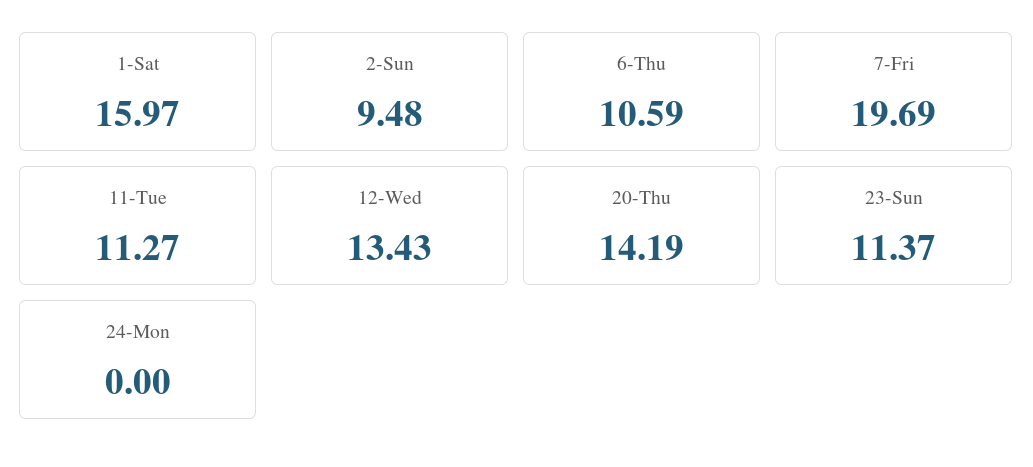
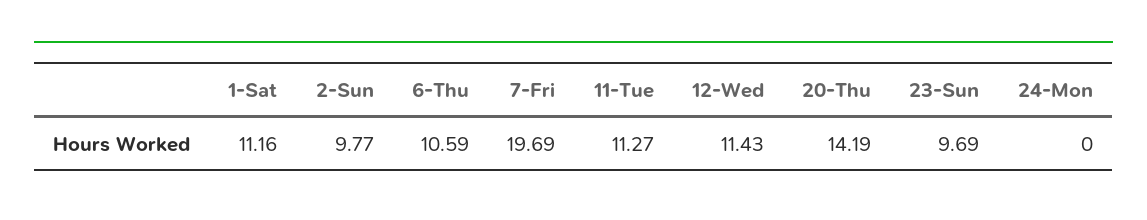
  {
-   "1-Sat": 15.97,
+   "1-Sat": 11.16,
-   "2-Sun": 9.48,
+   "2-Sun": 9.77,
    "6-Thu": 10.59,
    "7-Fri": 19.69,
    "11-Tue": 11.27,
-   "12-Wed": 13.43,
+   "12-Wed": 11.43,
    "20-Thu": 14.19,
-   "23-Sun": 11.37,
+   "23-Sun": 9.69,
    "24-Mon": 0
  }

